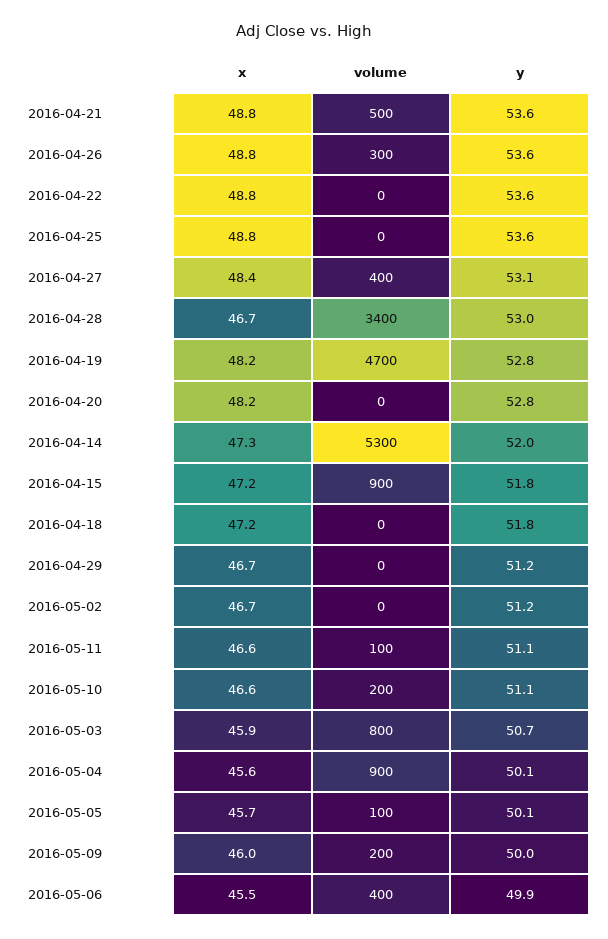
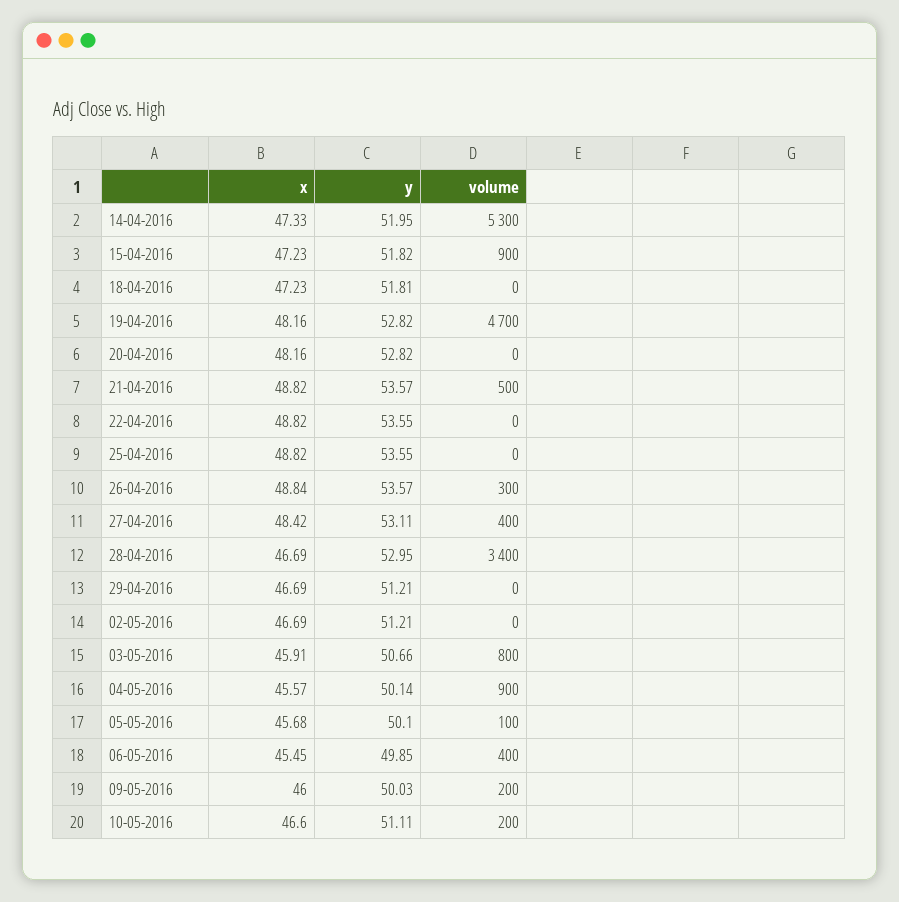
  {
    "x": {
      "2016-04-21": 48.82,
      "2016-04-26": 48.84,
      "2016-04-22": 48.82,
      "2016-04-25": 48.82,
      "2016-04-27": 48.42,
      "2016-04-28": 46.69,
      "2016-04-19": 48.16,
      "2016-04-20": 48.16,
      "2016-04-14": 47.33,
      "2016-04-15": 47.23,
      "2016-04-18": 47.23,
      "2016-04-29": 46.69,
      "2016-05-02": 46.69,
-     "2016-05-11": 46.6,
      "2016-05-10": 46.6,
      "2016-05-03": 45.91,
      "2016-05-04": 45.57,
      "2016-05-05": 45.68,
      "2016-05-09": 46,
      "2016-05-06": 45.45
    },
    "volume": {
      "2016-04-21": 500,
      "2016-04-26": 300,
      "2016-04-22": 0,
      "2016-04-25": 0,
      "2016-04-27": 400,
      "2016-04-28": 3400,
      "2016-04-19": 4700,
      "2016-04-20": 0,
      "2016-04-14": 5300,
      "2016-04-15": 900,
      "2016-04-18": 0,
      "2016-04-29": 0,
      "2016-05-02": 0,
-     "2016-05-11": 100,
      "2016-05-10": 200,
      "2016-05-03": 800,
      "2016-05-04": 900,
      "2016-05-05": 100,
      "2016-05-09": 200,
      "2016-05-06": 400
    },
    "y": {
      "2016-04-21": 53.57,
      "2016-04-26": 53.57,
      "2016-04-22": 53.55,
      "2016-04-25": 53.55,
      "2016-04-27": 53.11,
      "2016-04-28": 52.95,
      "2016-04-19": 52.82,
      "2016-04-20": 52.82,
      "2016-04-14": 51.95,
      "2016-04-15": 51.82,
      "2016-04-18": 51.81,
      "2016-04-29": 51.21,
      "2016-05-02": 51.21,
-     "2016-05-11": 51.1,
      "2016-05-10": 51.11,
      "2016-05-03": 50.66,
      "2016-05-04": 50.14,
      "2016-05-05": 50.1,
      "2016-05-09": 50.03,
      "2016-05-06": 49.85
    }
  }

